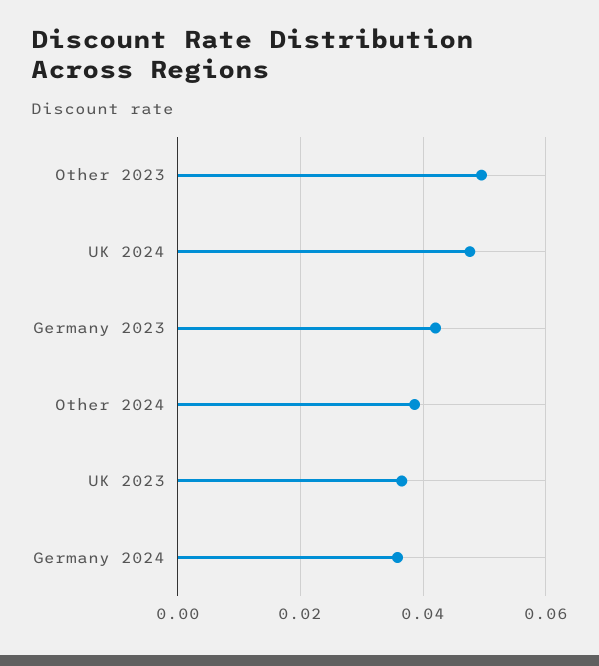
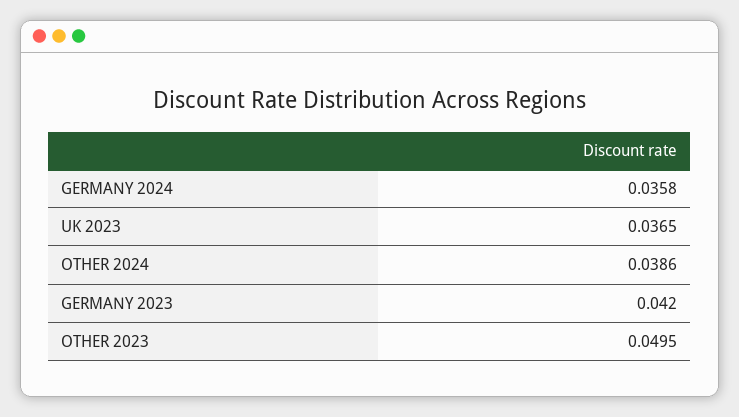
  {
    "Other 2023": 0.0495,
-   "UK 2024": 0.048,
    "Germany 2023": 0.042,
    "Other 2024": 0.0386,
    "UK 2023": 0.0365,
    "Germany 2024": 0.0358
  }

